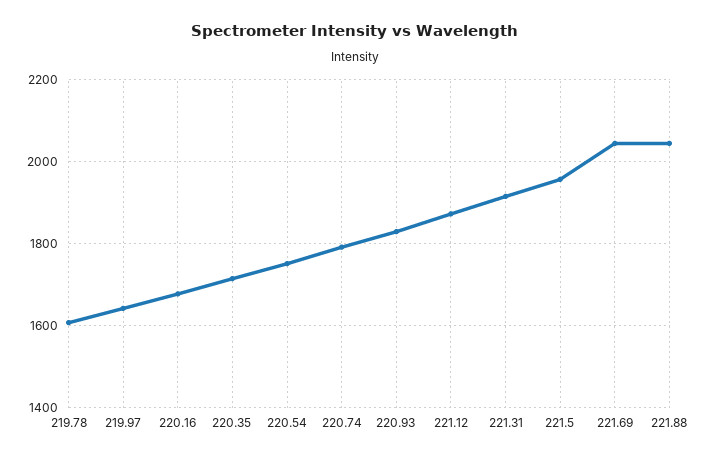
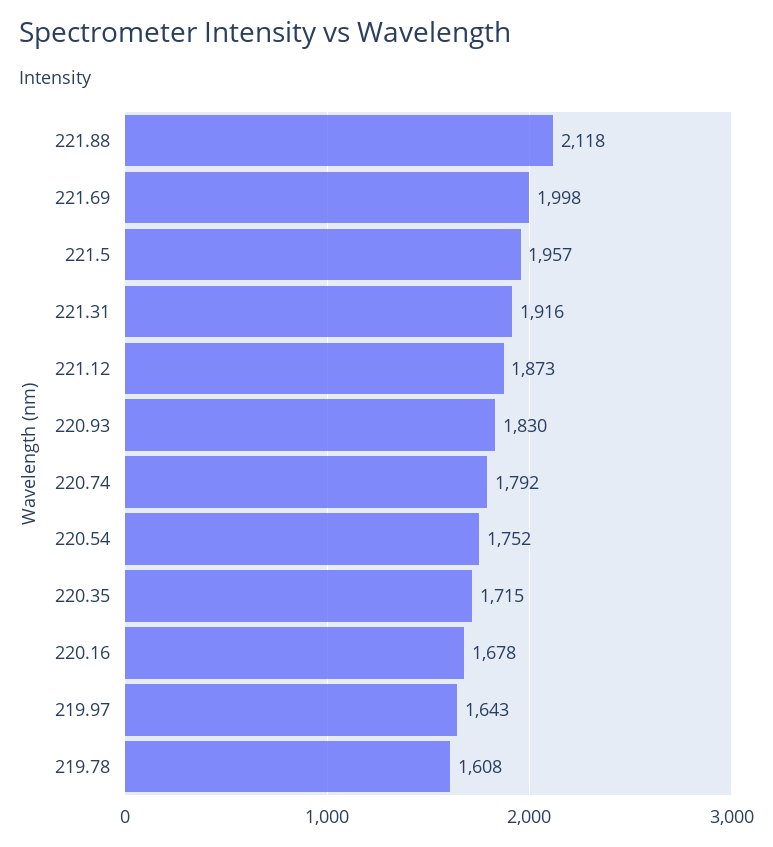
  {
    "219.78": 1608,
    "219.97": 1643,
    "220.16": 1678,
    "220.35": 1715,
    "220.54": 1752,
    "220.74": 1792,
    "220.93": 1830,
    "221.12": 1873,
    "221.31": 1916,
    "221.5": 1957,
-   "221.69": 2040,
+   "221.69": 1998,
-   "221.88": 2040
+   "221.88": 2118
  }

